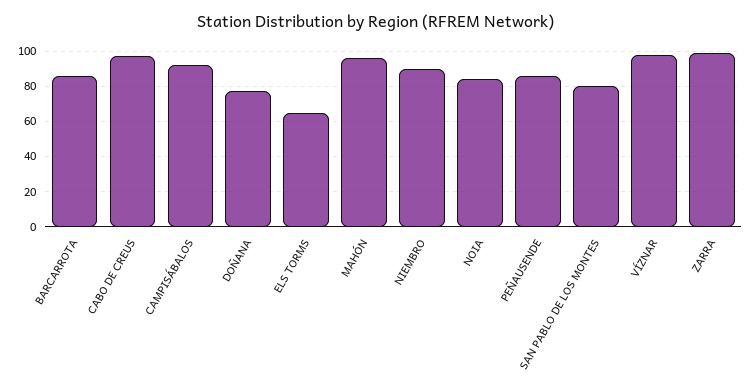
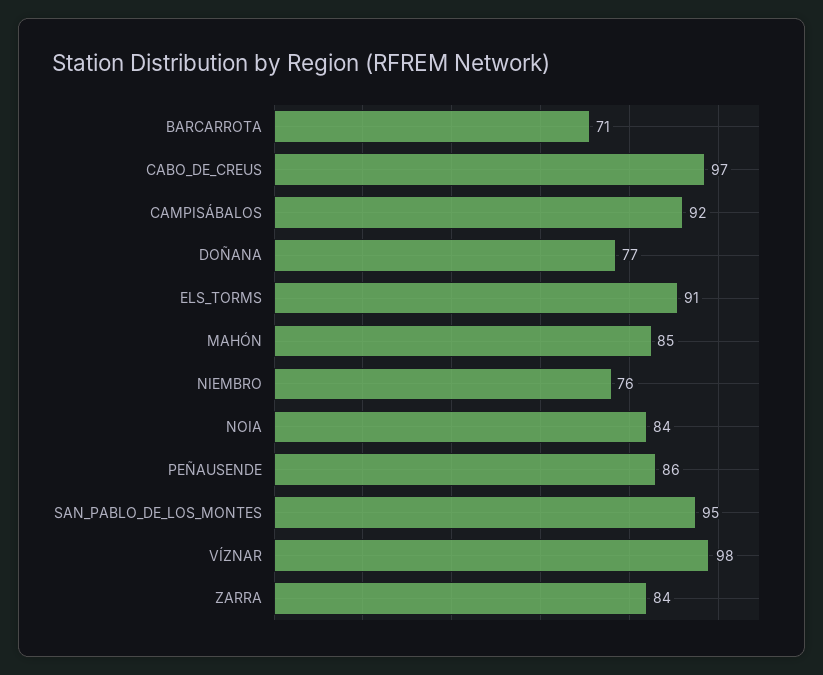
  {
-   "BARCARROTA": 85,
+   "BARCARROTA": 71,
    "CABO DE CREUS": 97,
    "CAMPISÁBALOS": 92,
    "DOÑANA": 77,
-   "ELS TORMS": 65,
+   "ELS TORMS": 91,
-   "MAHÓN": 95,
+   "MAHÓN": 85,
-   "NIEMBRO": 90,
+   "NIEMBRO": 76,
    "NOIA": 84,
    "PEÑAUSENDE": 86,
-   "SAN PABLO DE LOS MONTES": 80,
+   "SAN PABLO DE LOS MONTES": 95,
    "VÍZNAR": 98,
-   "ZARRA": 100
+   "ZARRA": 84
  }

